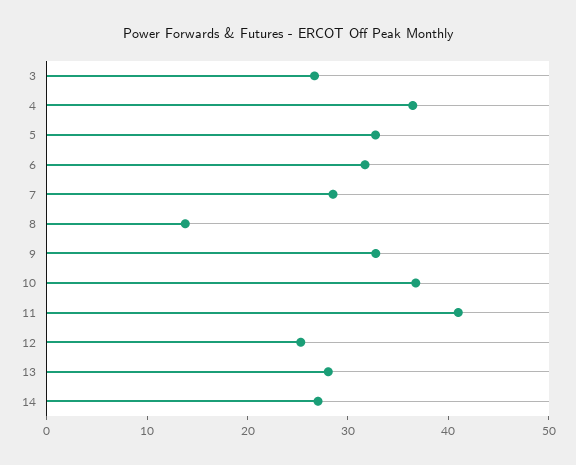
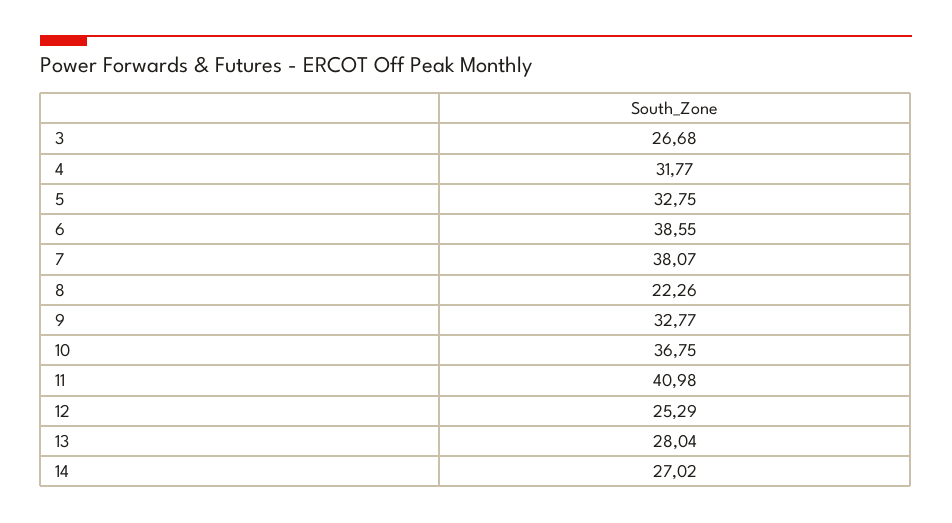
  {
    "3": 26.68,
-   "4": 36,
+   "4": 31.77,
    "5": 32.75,
-   "6": 32,
+   "6": 38.55,
-   "7": 28,
+   "7": 38.07,
-   "8": 14,
+   "8": 22.26,
    "9": 32.77,
    "10": 36.75,
    "11": 40.98,
    "12": 25.29,
    "13": 28.04,
    "14": 27.02
  }

